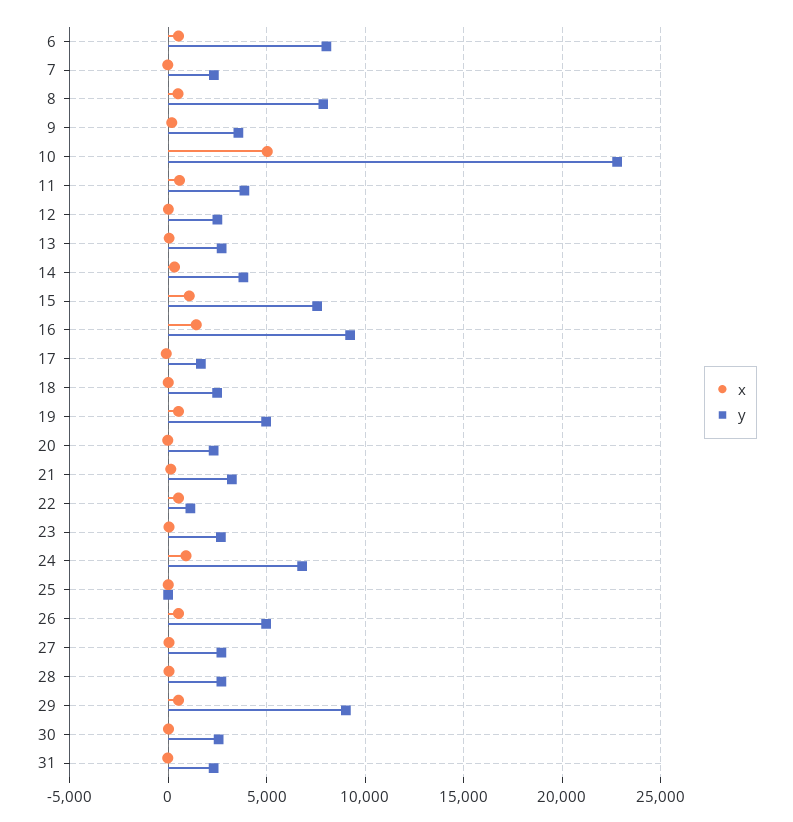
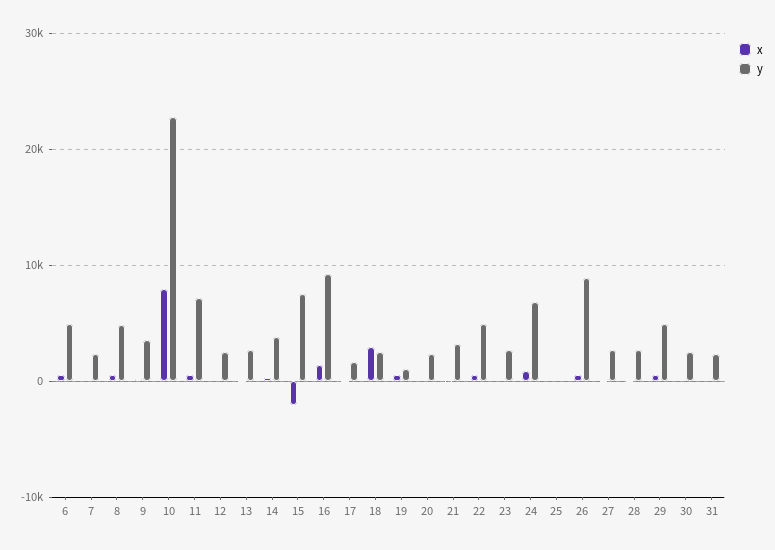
  {
    "x": {
      "6": 500,
      "7": 0,
      "8": 500,
      "9": 0,
-     "10": 5000,
+     "10": 8000,
      "11": 500,
      "12": 0,
      "13": 0,
      "14": 500,
-     "15": 1000,
+     "15": -2000,
      "16": 1500,
      "17": 0,
-     "18": 0,
+     "18": 3000,
      "19": 500,
      "20": 0,
      "21": 0,
      "22": 500,
      "23": 0,
      "24": 1000,
      "25": 0,
      "26": 500,
      "27": 0,
      "28": 0,
      "29": 500,
      "30": 0,
      "31": 0
    },
    "y": {
-     "6": 8000,
+     "6": 5000,
      "7": 2500,
-     "8": 8000,
+     "8": 5000,
      "9": 3500,
      "10": 23000,
-     "11": 4000,
+     "11": 7000,
      "12": 2500,
      "13": 2500,
      "14": 4000,
      "15": 7500,
      "16": 9000,
      "17": 1500,
      "18": 2500,
-     "19": 5000,
+     "19": 1000,
      "20": 2500,
      "21": 3000,
-     "22": 1000,
+     "22": 5000,
      "23": 2500,
      "24": 7000,
      "25": 0,
-     "26": 5000,
+     "26": 9000,
      "27": 2500,
      "28": 2500,
-     "29": 9000,
+     "29": 5000,
      "30": 2500,
      "31": 2500
    }
  }

